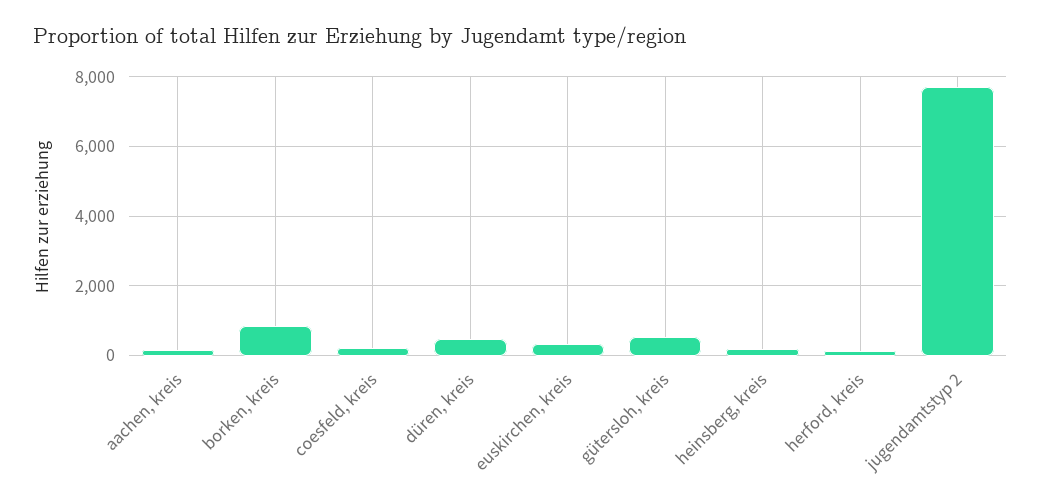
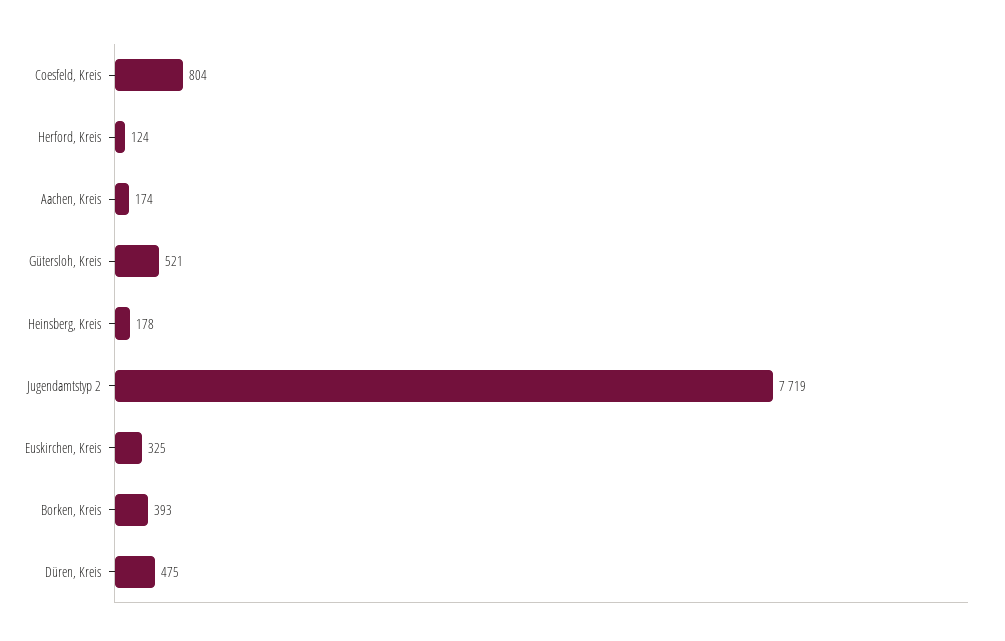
  {
    "aachen, kreis": 174,
-   "borken, kreis": 800,
+   "borken, kreis": 393,
-   "coesfeld, kreis": 200,
+   "coesfeld, kreis": 804,
    "düren, kreis": 475,
    "euskirchen, kreis": 325,
    "gütersloh, kreis": 521,
    "heinsberg, kreis": 178,
    "herford, kreis": 124,
    "jugendamtstyp 2": 7719
  }

